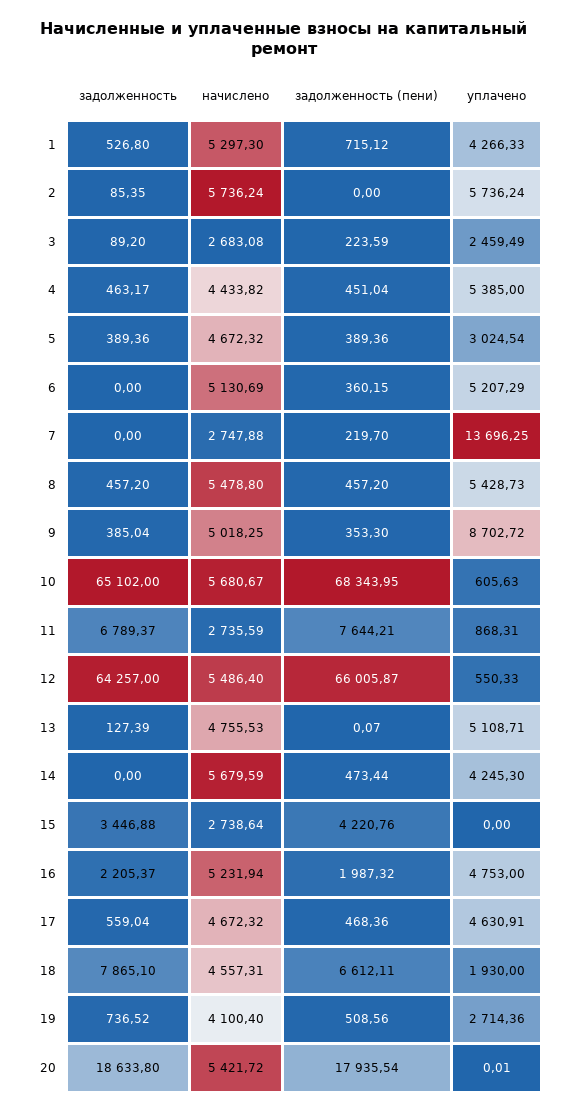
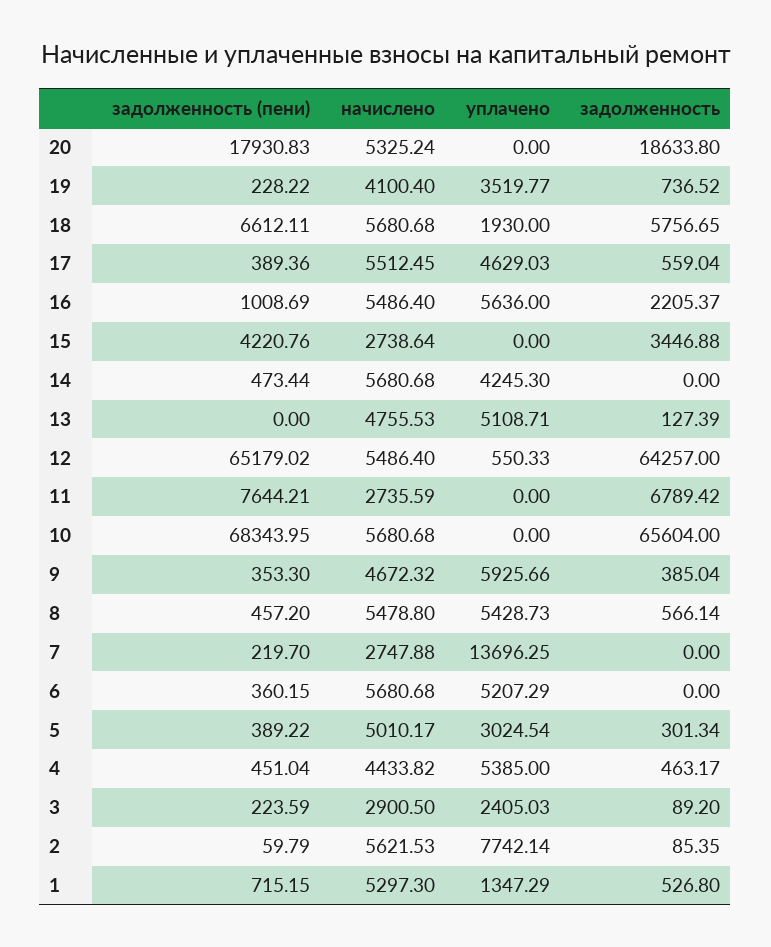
  {
    "задолженность": {
      "1": 526.8,
      "2": 85.35,
      "3": 89.2,
      "4": 463.17,
-     "5": 389.36,
+     "5": 301.34,
      "6": 0,
      "7": 0,
-     "8": 457.2,
+     "8": 566.14,
      "9": 385.04,
-     "10": 65102,
+     "10": 65604,
-     "11": 6789.37,
+     "11": 6789.42,
      "12": 64257,
      "13": 127.39,
      "14": 0,
      "15": 3446.88,
      "16": 2205.37,
      "17": 559.04,
-     "18": 7865.1,
+     "18": 5756.65,
      "19": 736.52,
      "20": 18633.8
    },
    "начислено": {
      "1": 5297.3,
-     "2": 5736.24,
+     "2": 5621.53,
-     "3": 2683.08,
+     "3": 2900.5,
      "4": 4433.82,
-     "5": 4672.32,
+     "5": 5010.17,
-     "6": 5130.69,
+     "6": 5680.68,
      "7": 2747.88,
      "8": 5478.8,
-     "9": 5018.25,
+     "9": 4672.32,
-     "10": 5680.67,
+     "10": 5680.68,
      "11": 2735.59,
      "12": 5486.4,
      "13": 4755.53,
-     "14": 5679.59,
+     "14": 5680.68,
      "15": 2738.64,
-     "16": 5231.94,
+     "16": 5486.4,
-     "17": 4672.32,
+     "17": 5512.45,
-     "18": 4557.31,
+     "18": 5680.68,
      "19": 4100.4,
-     "20": 5421.72
+     "20": 5325.24
    },
    "задолженность (пени)": {
-     "1": 715.12,
+     "1": 715.15,
-     "2": 0,
+     "2": 59.79,
      "3": 223.59,
      "4": 451.04,
-     "5": 389.36,
+     "5": 389.22,
      "6": 360.15,
      "7": 219.7,
      "8": 457.2,
      "9": 353.3,
      "10": 68343.95,
      "11": 7644.21,
-     "12": 66005.87,
+     "12": 65179.02,
-     "13": 0.07,
+     "13": 0,
      "14": 473.44,
      "15": 4220.76,
-     "16": 1987.32,
+     "16": 1008.69,
-     "17": 468.36,
+     "17": 389.36,
      "18": 6612.11,
-     "19": 508.56,
+     "19": 228.22,
-     "20": 17935.54
+     "20": 17930.83
    },
    "уплачено": {
-     "1": 4266.33,
+     "1": 1347.29,
-     "2": 5736.24,
+     "2": 7742.14,
-     "3": 2459.49,
+     "3": 2405.03,
      "4": 5385,
      "5": 3024.54,
      "6": 5207.29,
      "7": 13696.25,
      "8": 5428.73,
-     "9": 8702.72,
+     "9": 5925.66,
-     "10": 605.63,
+     "10": 0,
-     "11": 868.31,
+     "11": 0,
      "12": 550.33,
      "13": 5108.71,
      "14": 4245.3,
      "15": 0,
-     "16": 4753,
+     "16": 5636,
-     "17": 4630.91,
+     "17": 4629.03,
      "18": 1930,
-     "19": 2714.36,
+     "19": 3519.77,
-     "20": 0.01
+     "20": 0
    }
  }

